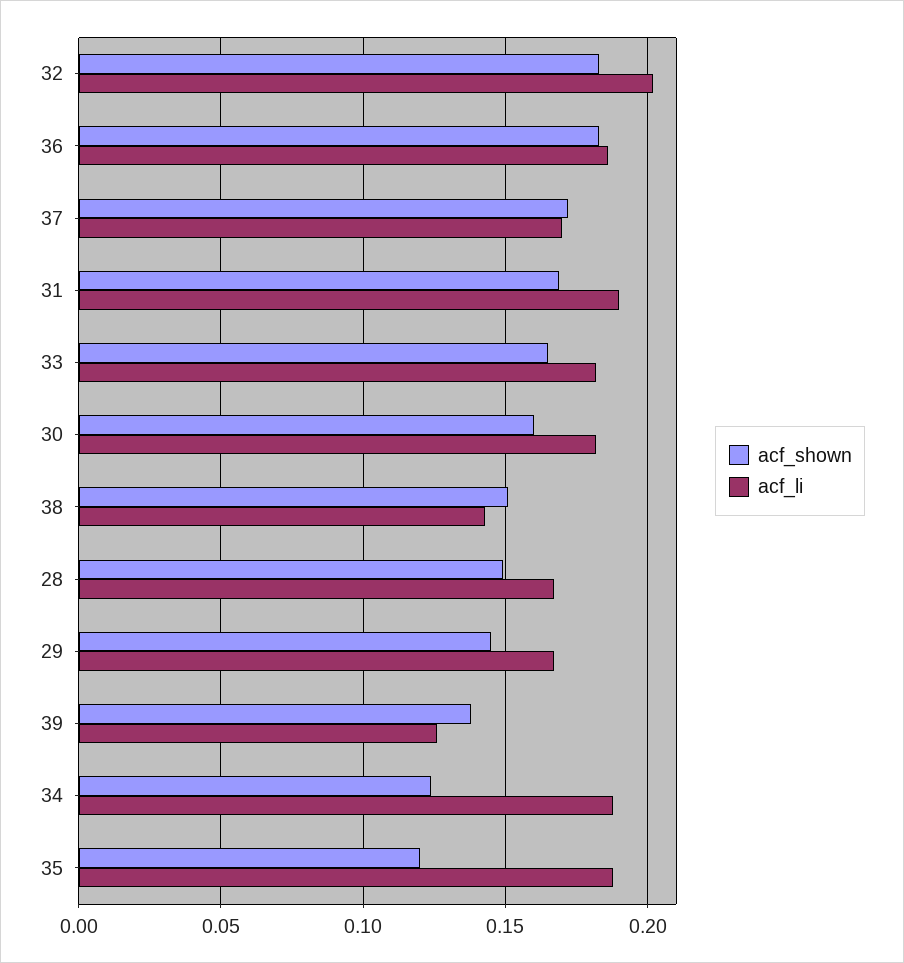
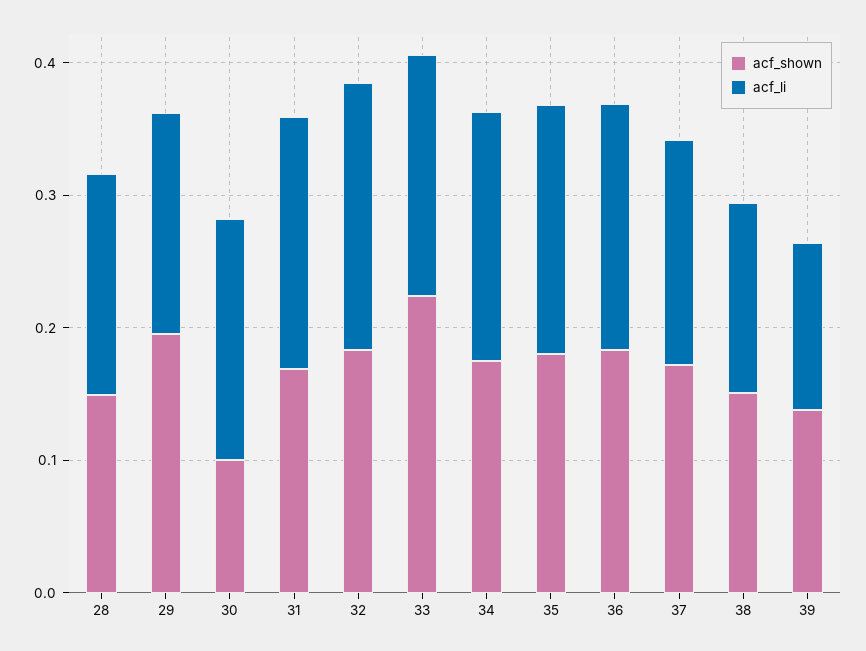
  {
    "acf_shown": {
      "32": 0.185,
      "36": 0.185,
      "37": 0.17,
      "31": 0.17,
-     "33": 0.165,
+     "33": 0.22,
-     "30": 0.16,
+     "30": 0.1,
      "38": 0.15,
      "28": 0.15,
-     "29": 0.145,
+     "29": 0.2,
      "39": 0.14,
-     "34": 0.125,
+     "34": 0.18,
-     "35": 0.12
+     "35": 0.18
    },
    "acf_li": {
      "32": 0.2,
      "36": 0.185,
      "37": 0.17,
      "31": 0.19,
      "33": 0.18,
      "30": 0.18,
      "38": 0.145,
      "28": 0.165,
      "29": 0.165,
      "39": 0.125,
      "34": 0.19,
      "35": 0.19
    }
  }

